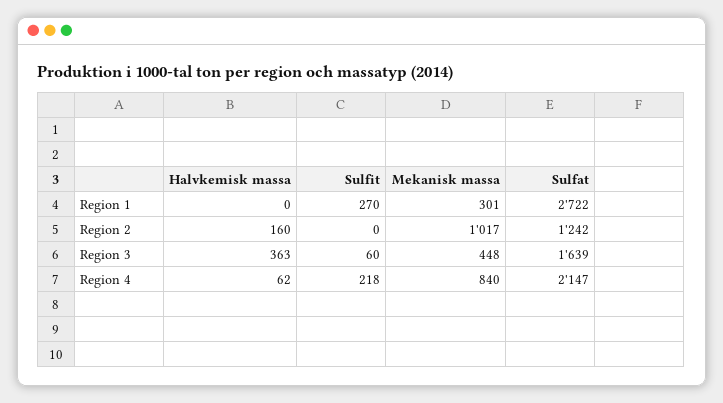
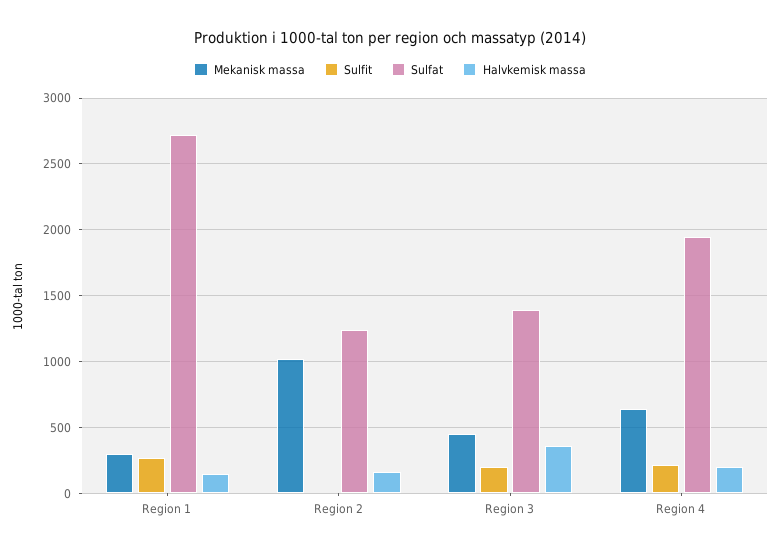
  {
    "Halvkemisk massa": {
-     "Region 1": 0,
+     "Region 1": 150,
      "Region 2": 160,
      "Region 3": 363,
-     "Region 4": 62
+     "Region 4": 200
    },
    "Sulfit": {
      "Region 1": 270,
      "Region 2": 0,
-     "Region 3": 60,
+     "Region 3": 200,
      "Region 4": 218
    },
    "Mekanisk massa": {
      "Region 1": 301,
      "Region 2": 1017,
      "Region 3": 448,
-     "Region 4": 840
+     "Region 4": 650
    },
    "Sulfat": {
      "Region 1": 2722,
      "Region 2": 1242,
-     "Region 3": 1639,
+     "Region 3": 1400,
-     "Region 4": 2147
+     "Region 4": 1950
    }
  }

